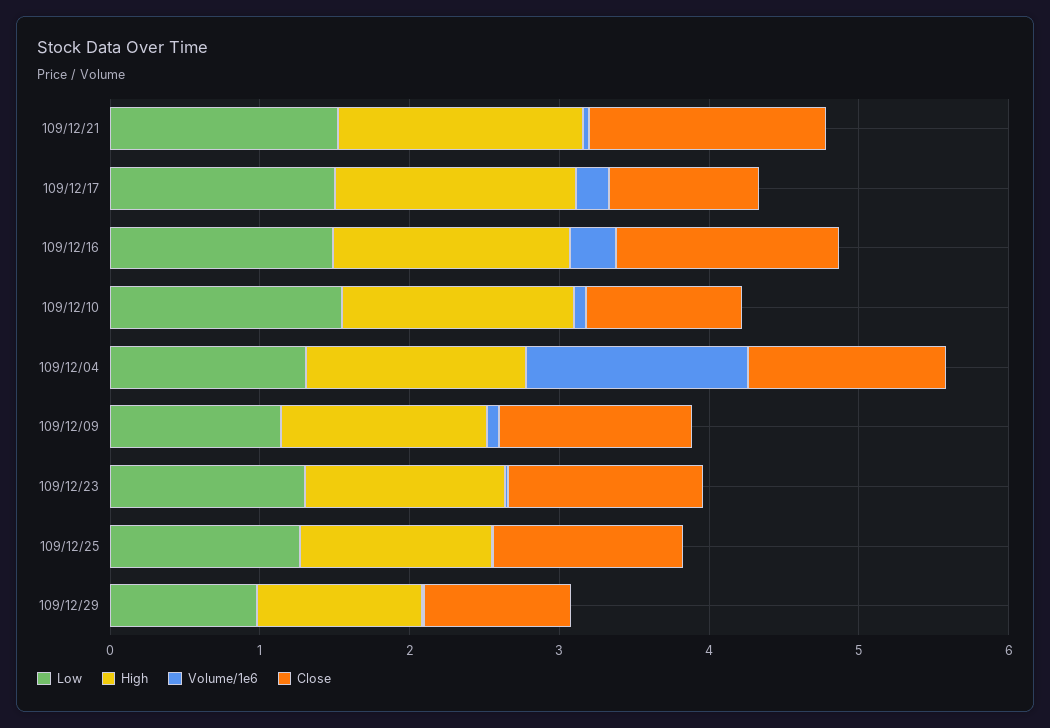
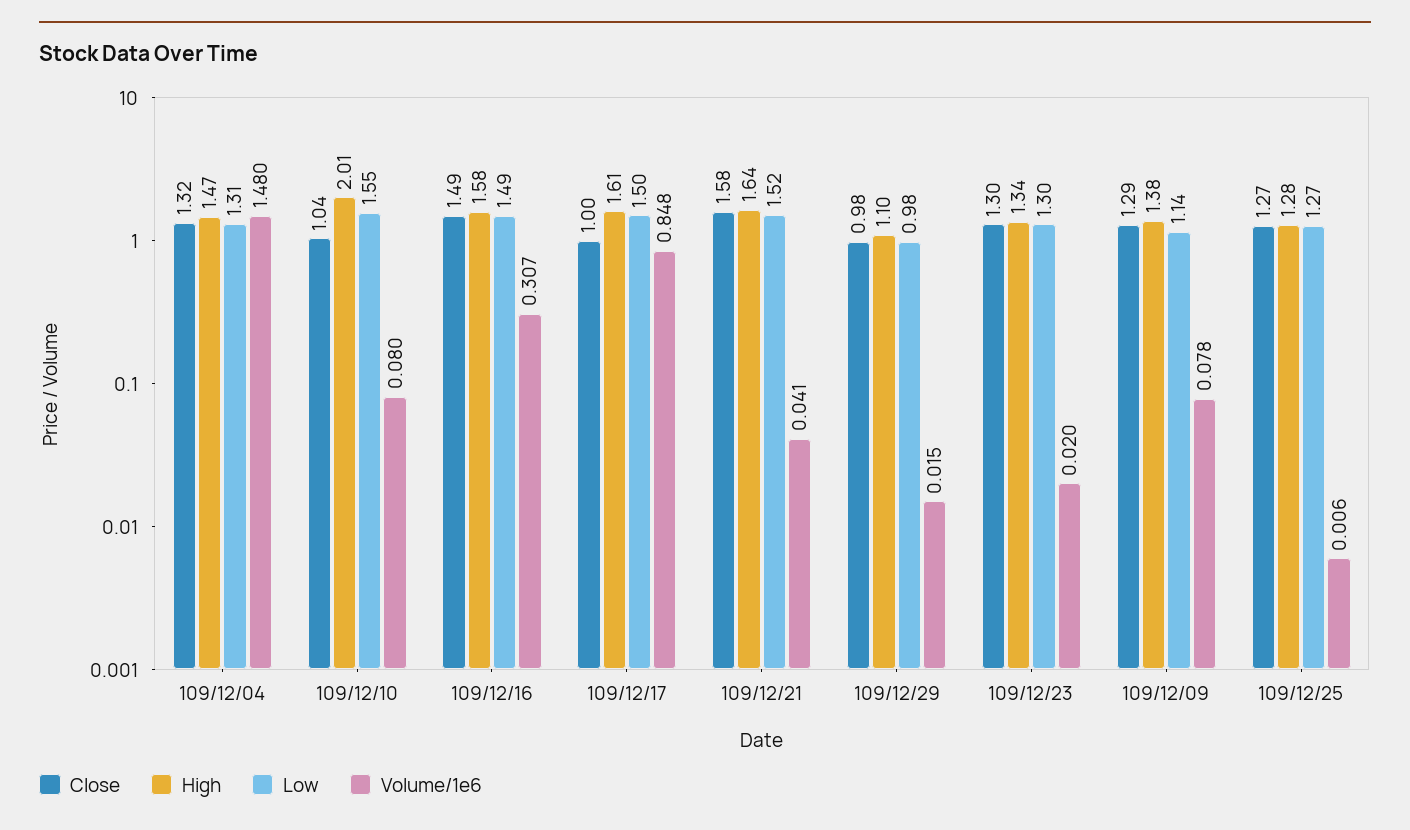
  {
    "Low": {
      "109/12/21": 1.52,
      "109/12/17": 1.5,
      "109/12/16": 1.49,
      "109/12/10": 1.55,
      "109/12/04": 1.31,
      "109/12/09": 1.14,
      "109/12/23": 1.3,
      "109/12/25": 1.27,
      "109/12/29": 0.98
    },
    "High": {
      "109/12/21": 1.64,
      "109/12/17": 1.61,
      "109/12/16": 1.58,
-     "109/12/10": 1.6,
+     "109/12/10": 2.01,
      "109/12/04": 1.47,
      "109/12/09": 1.38,
      "109/12/23": 1.34,
      "109/12/25": 1.28,
      "109/12/29": 1.1
    },
    "Volume/1e6": {
      "109/12/21": 0.041,
-     "109/12/17": 0.2,
+     "109/12/17": 0.848,
      "109/12/16": 0.307,
      "109/12/10": 0.08,
      "109/12/04": 1.48,
      "109/12/09": 0.078,
      "109/12/23": 0.02,
      "109/12/25": 0.006,
      "109/12/29": 0.015
    },
    "Close": {
      "109/12/21": 1.58,
      "109/12/17": 1,
      "109/12/16": 1.49,
      "109/12/10": 1.04,
      "109/12/04": 1.32,
      "109/12/09": 1.29,
      "109/12/23": 1.3,
      "109/12/25": 1.27,
      "109/12/29": 0.98
    }
  }

